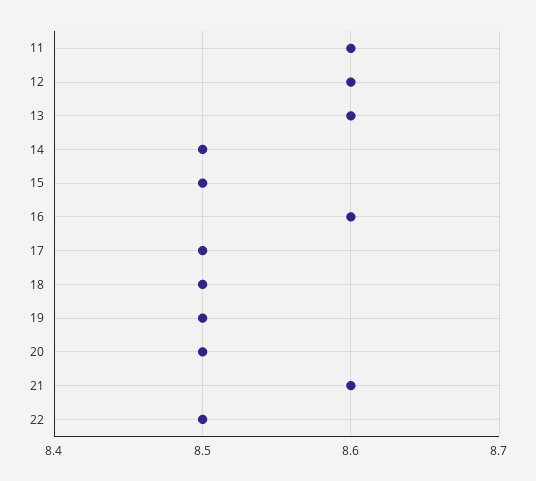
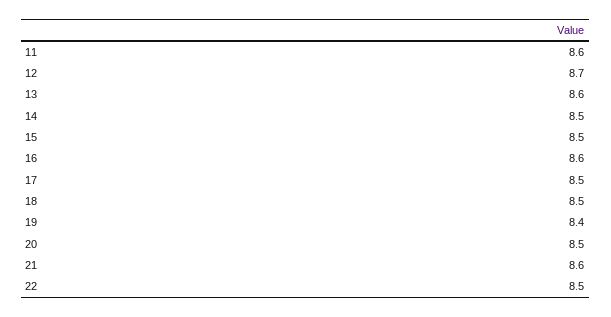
  {
    "11": 8.6,
-   "12": 8.6,
+   "12": 8.7,
    "13": 8.6,
    "14": 8.5,
    "15": 8.5,
    "16": 8.6,
    "17": 8.5,
    "18": 8.5,
-   "19": 8.5,
+   "19": 8.4,
    "20": 8.5,
    "21": 8.6,
    "22": 8.5
  }

